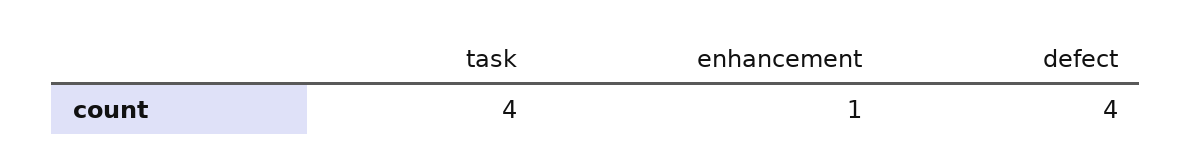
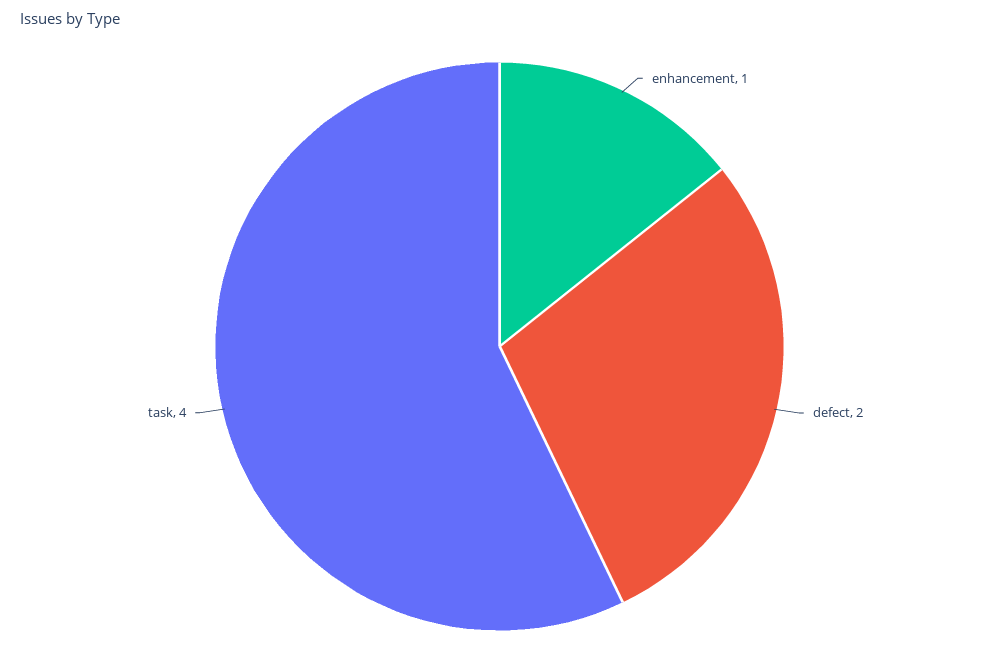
  {
    "task": 4,
    "enhancement": 1,
-   "defect": 4
+   "defect": 2
  }

